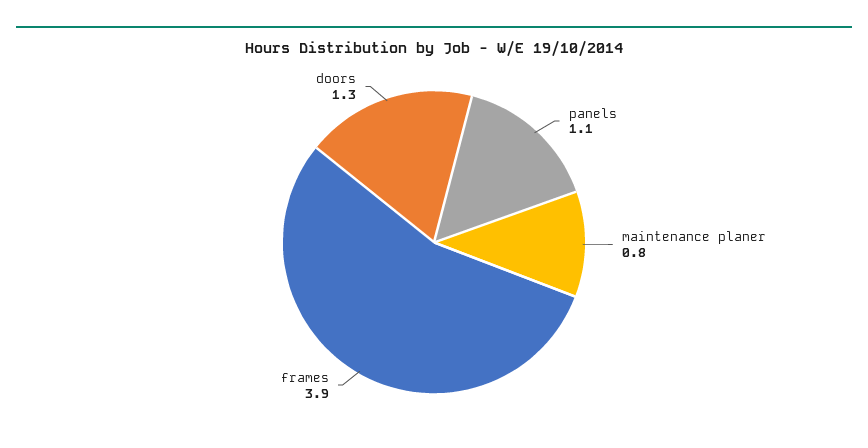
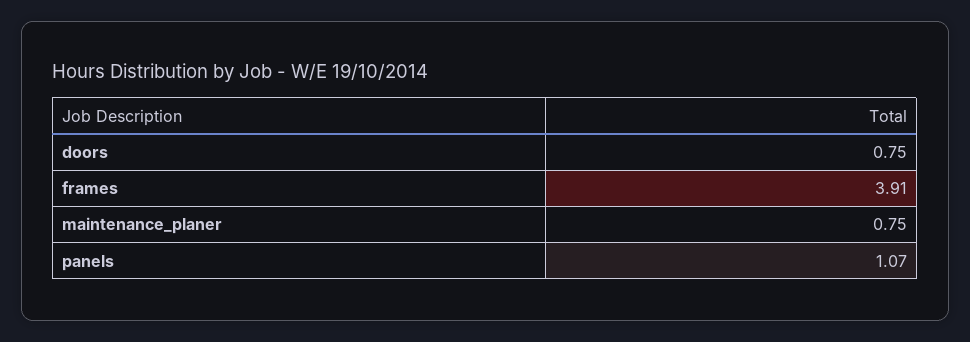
  {
    "panels": 1.07,
    "maintenance planer": 0.75,
    "frames": 3.91,
-   "doors": 1.3
+   "doors": 0.75
  }

